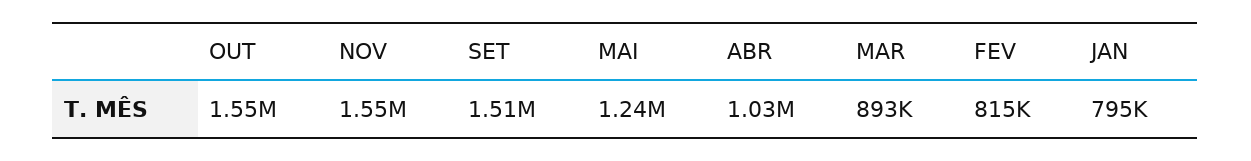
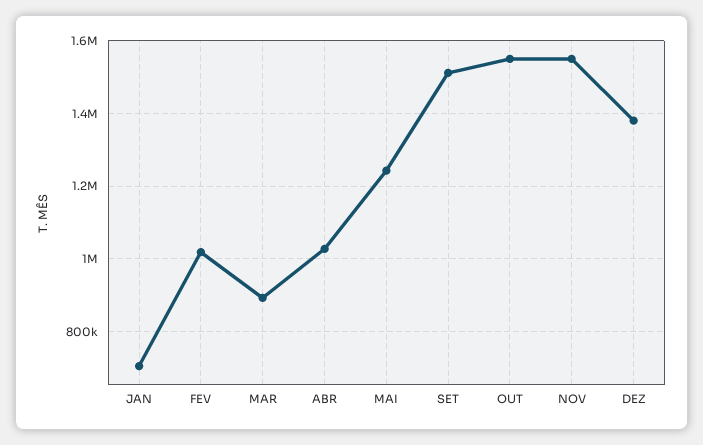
  {
    "OUT": 1550000,
    "NOV": 1550000,
    "SET": 1510000,
    "MAI": 1240000,
    "ABR": 1030000,
    "MAR": 893000,
-   "FEV": 815000,
+   "FEV": 1020000,
-   "JAN": 795000
+   "JAN": 700000,
+   "DEZ": 1380000
  }

